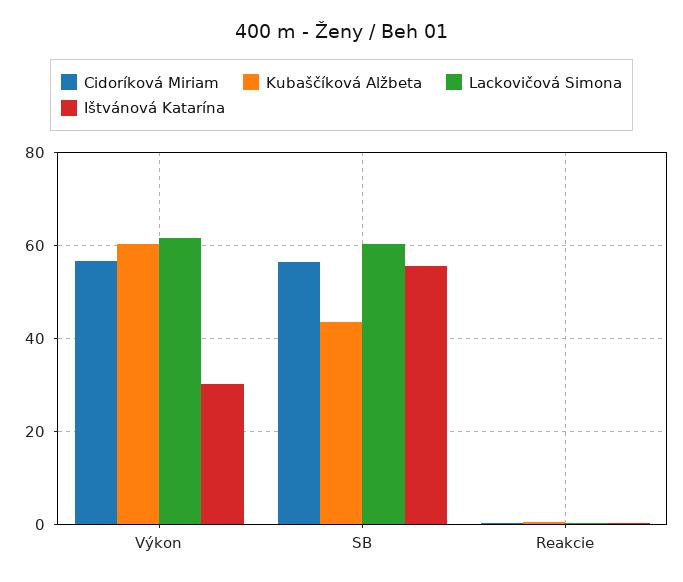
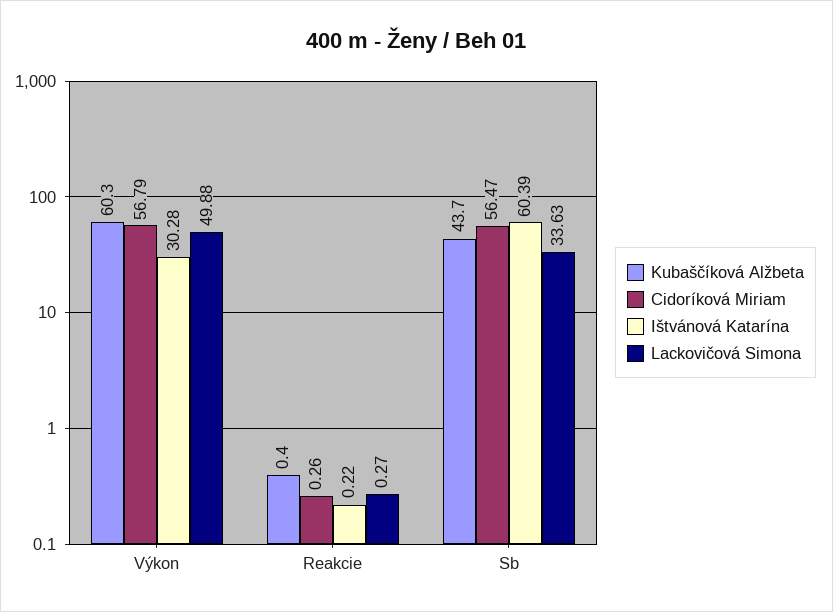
  {
    "Cidoríková Miriam": {
      "Výkon": 56.79,
      "SB": 56.47,
      "Reakcie": 0.26
    },
    "Kubaščíková Alžbeta": {
      "Výkon": 60.3,
      "SB": 43.7,
      "Reakcie": 0.4
    },
    "Lackovičová Simona": {
-     "Výkon": 62,
+     "Výkon": 49.88,
-     "SB": 60,
+     "SB": 33.63,
      "Reakcie": 0.27
    },
    "Ištvánová Katarína": {
      "Výkon": 30.28,
-     "SB": 56,
+     "SB": 60.39,
      "Reakcie": 0.22
    }
  }

